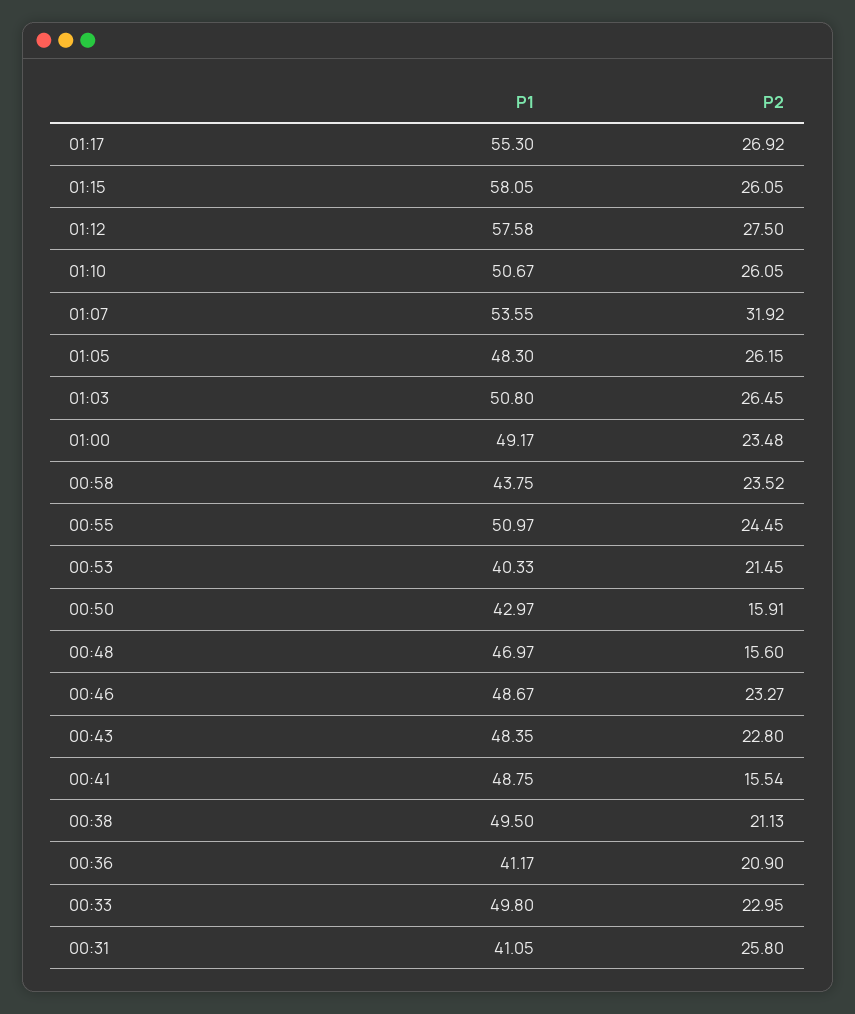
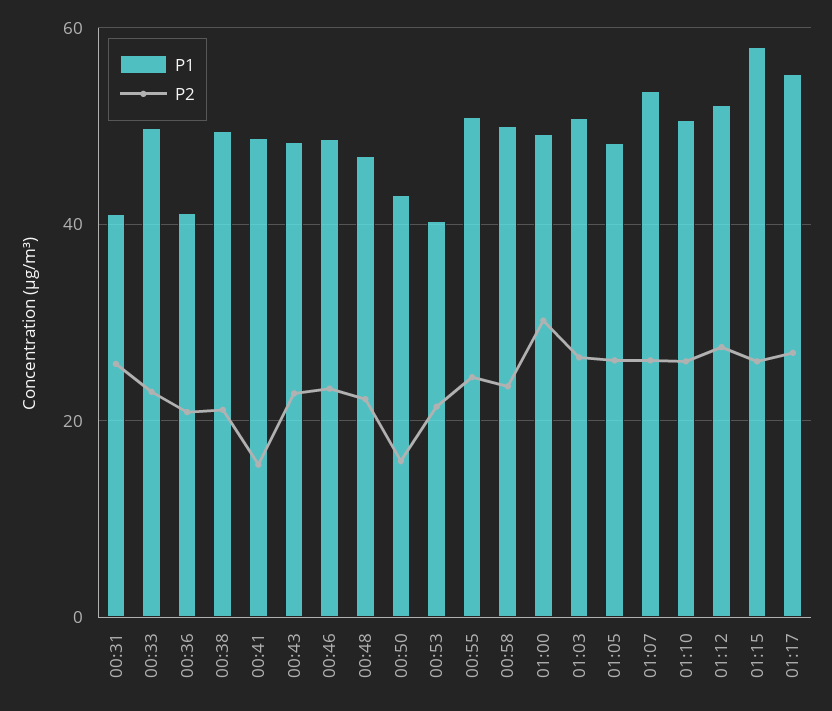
  {
    "P1": {
      "01:17": 55.3,
      "01:15": 58.05,
-     "01:12": 57.58,
+     "01:12": 52,
      "01:10": 50.67,
      "01:07": 53.55,
      "01:05": 48.3,
      "01:03": 50.8,
      "01:00": 49.17,
-     "00:58": 43.75,
+     "00:58": 50,
      "00:55": 50.97,
      "00:53": 40.33,
      "00:50": 42.97,
      "00:48": 46.97,
      "00:46": 48.67,
      "00:43": 48.35,
      "00:41": 48.75,
      "00:38": 49.5,
      "00:36": 41.17,
      "00:33": 49.8,
      "00:31": 41.05
    },
    "P2": {
      "01:17": 26.92,
      "01:15": 26.05,
      "01:12": 27.5,
      "01:10": 26.05,
-     "01:07": 31.92,
+     "01:07": 26,
      "01:05": 26.15,
      "01:03": 26.45,
-     "01:00": 23.48,
+     "01:00": 30,
      "00:58": 23.52,
      "00:55": 24.45,
      "00:53": 21.45,
      "00:50": 15.91,
-     "00:48": 15.6,
+     "00:48": 22,
      "00:46": 23.27,
      "00:43": 22.8,
      "00:41": 15.54,
      "00:38": 21.13,
      "00:36": 20.9,
      "00:33": 22.95,
      "00:31": 25.8
    }
  }

